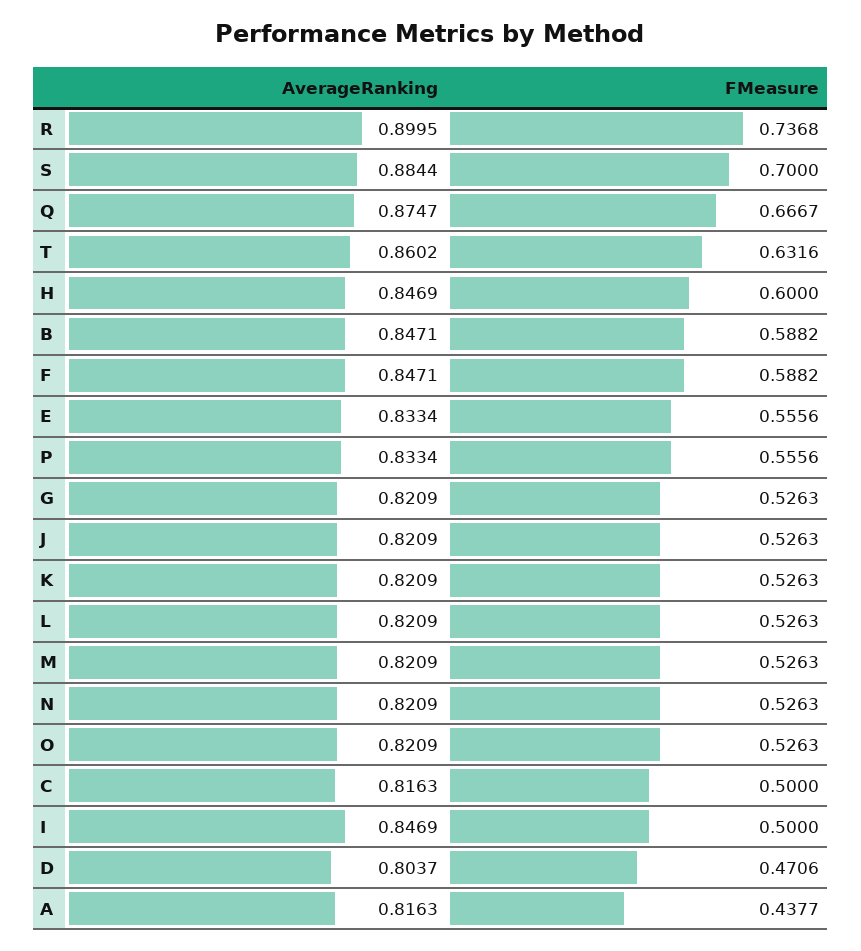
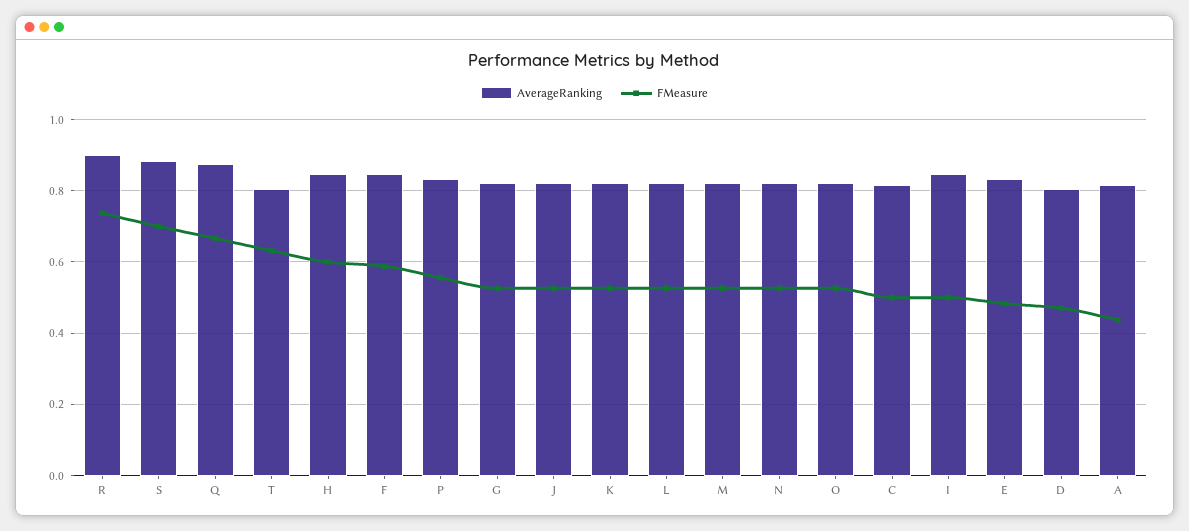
  {
    "AverageRanking": {
      "R": 0.8995,
      "S": 0.8844,
      "Q": 0.8747,
-     "T": 0.8602,
+     "T": 0.8,
      "H": 0.8469,
-     "B": 0.8471,
      "F": 0.8471,
      "E": 0.8334,
      "P": 0.8334,
      "G": 0.8209,
      "J": 0.8209,
      "K": 0.8209,
      "L": 0.8209,
      "M": 0.8209,
      "N": 0.8209,
      "O": 0.8209,
      "C": 0.8163,
      "I": 0.8469,
      "D": 0.8037,
      "A": 0.8163
    },
    "FMeasure": {
      "R": 0.7368,
      "S": 0.7,
      "Q": 0.6667,
      "T": 0.6316,
      "H": 0.6,
-     "B": 0.5882,
      "F": 0.5882,
-     "E": 0.5556,
+     "E": 0.48,
      "P": 0.5556,
      "G": 0.5263,
      "J": 0.5263,
      "K": 0.5263,
      "L": 0.5263,
      "M": 0.5263,
      "N": 0.5263,
      "O": 0.5263,
      "C": 0.5,
      "I": 0.5,
      "D": 0.4706,
      "A": 0.4377
    }
  }

